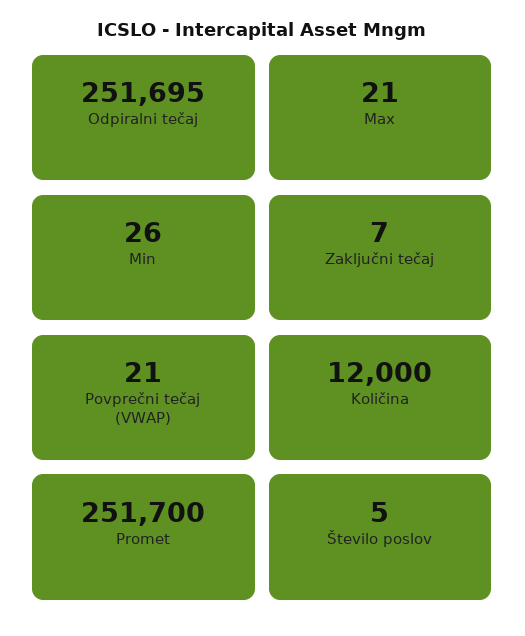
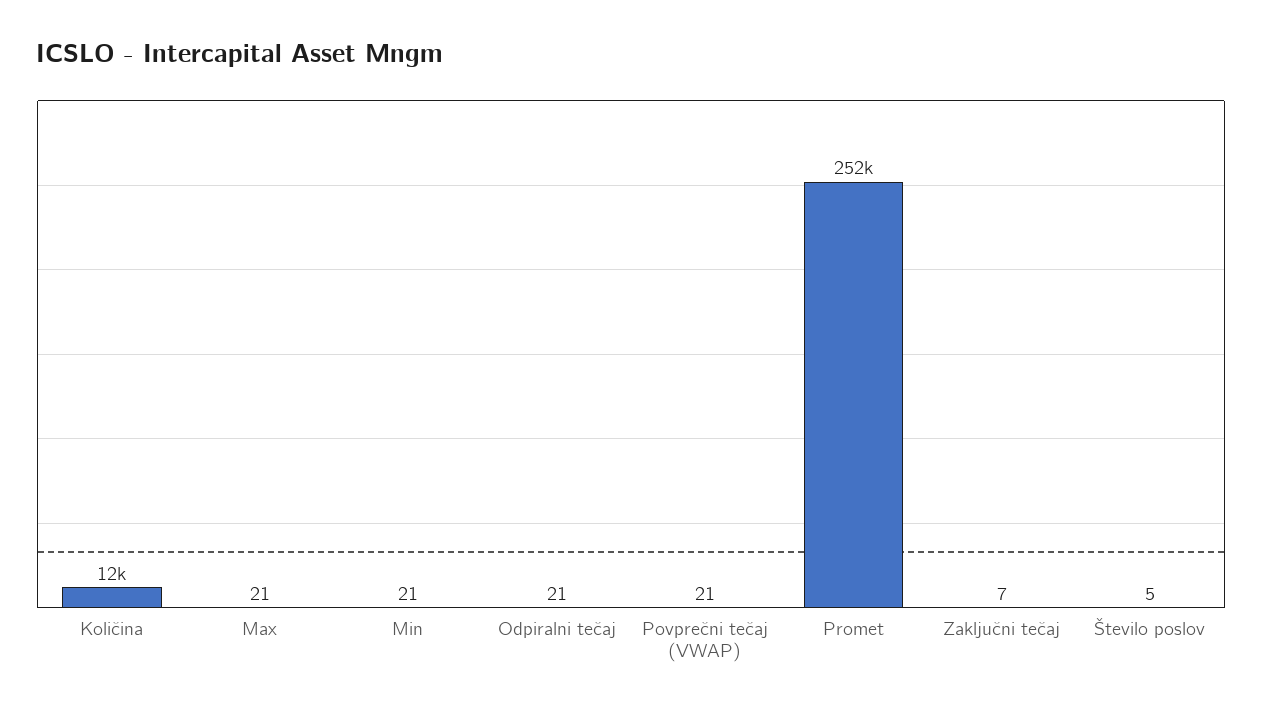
  {
-   "Odpiralni tečaj": 251695,
+   "Odpiralni tečaj": 21,
    "Max": 21,
-   "Min": 26,
+   "Min": 21,
    "Zaključni tečaj": 7,
    "Povprečni tečaj (VWAP)": 21,
    "Količina": 12000,
    "Promet": 251700,
    "Število poslov": 5
  }

